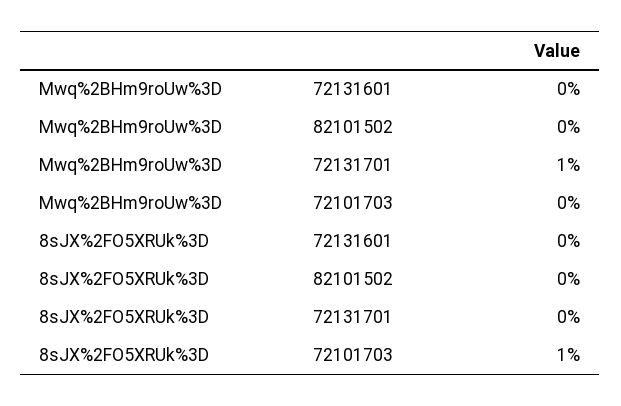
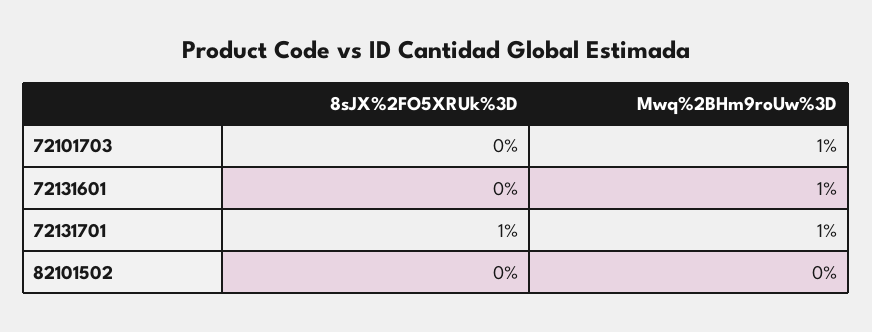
  {
    "Mwq%2BHm9roUw%3D": {
-     "72131601": 0,
+     "72131601": 1,
      "82101502": 0,
      "72131701": 1,
-     "72101703": 0
+     "72101703": 1
    },
    "8sJX%2FO5XRUk%3D": {
      "72131601": 0,
      "82101502": 0,
-     "72131701": 0,
+     "72131701": 1,
-     "72101703": 1
+     "72101703": 0
    }
  }

